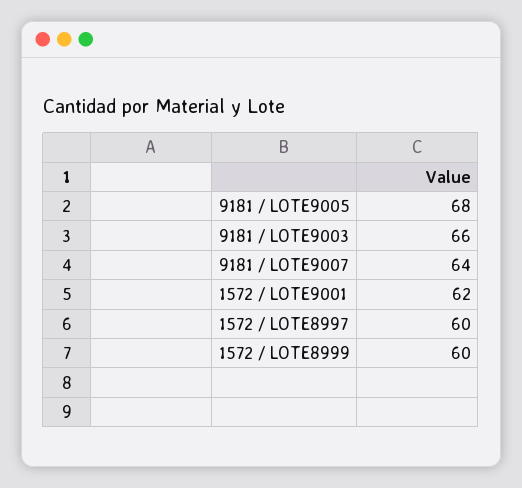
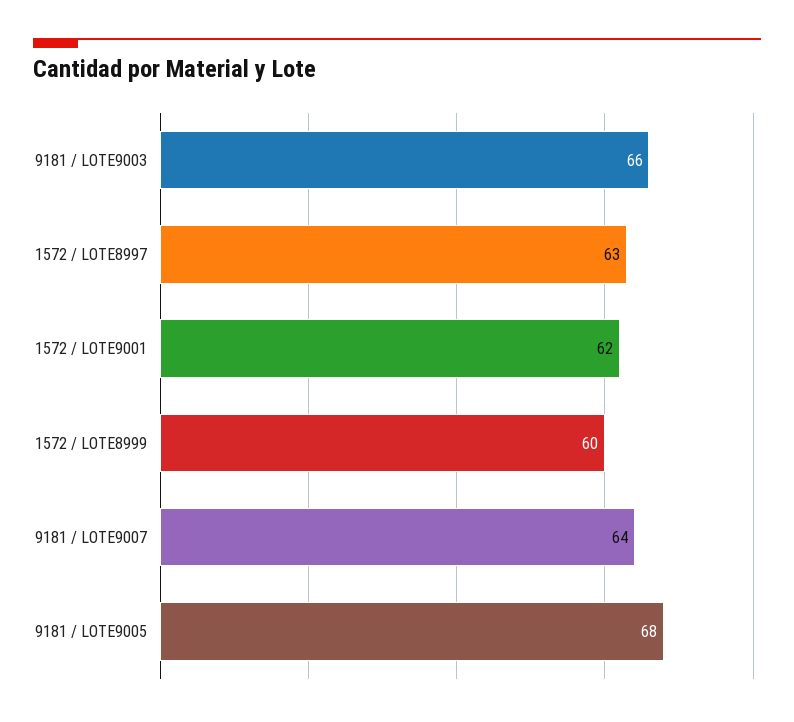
  {
    "9181 / LOTE9005": 68,
    "9181 / LOTE9003": 66,
    "9181 / LOTE9007": 64,
    "1572 / LOTE9001": 62,
-   "1572 / LOTE8997": 60,
+   "1572 / LOTE8997": 63,
    "1572 / LOTE8999": 60
  }

